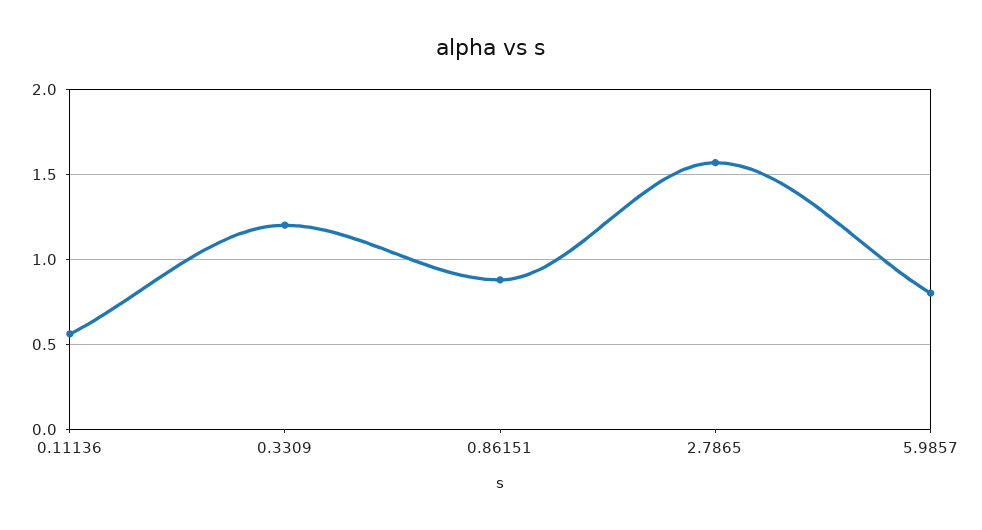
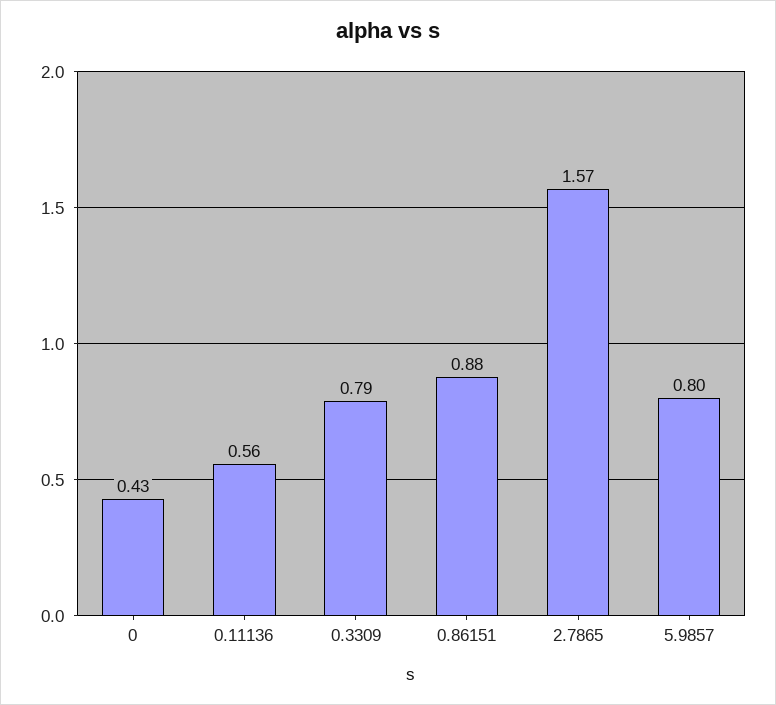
  {
    "0.11136": 0.56,
-   "0.3309": 1.2,
+   "0.3309": 0.79,
    "0.86151": 0.88,
    "2.7865": 1.57,
-   "5.9857": 0.8
+   "5.9857": 0.8,
+   "0": 0.43
  }

